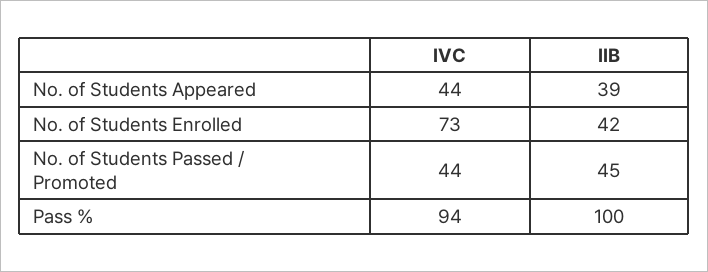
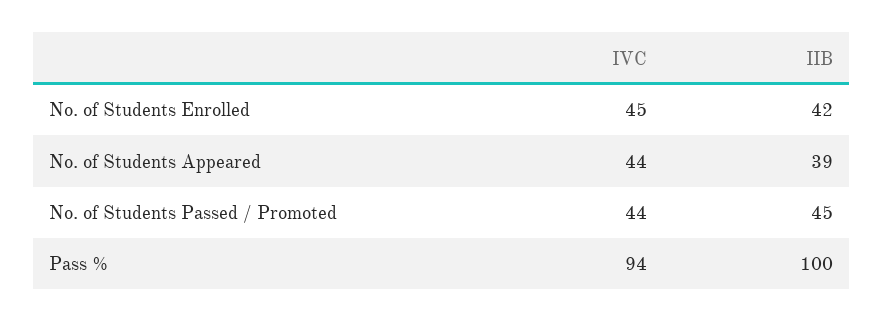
  {
    "IVC": {
      "No. of Students Appeared": 44,
-     "No. of Students Enrolled": 73,
+     "No. of Students Enrolled": 45,
      "No. of Students Passed / Promoted": 44,
      "Pass %": 94
    },
    "IIB": {
      "No. of Students Appeared": 39,
      "No. of Students Enrolled": 42,
      "No. of Students Passed / Promoted": 45,
      "Pass %": 100
    }
  }

